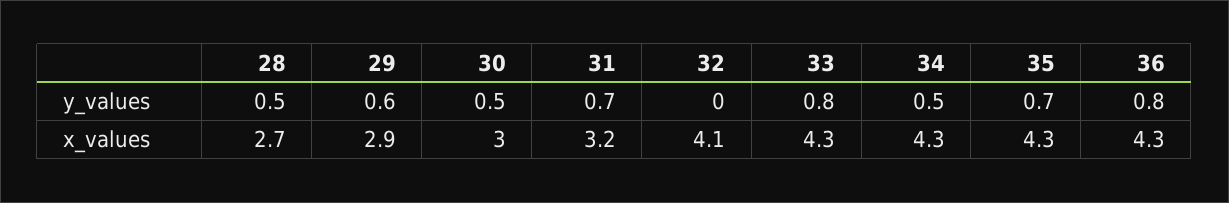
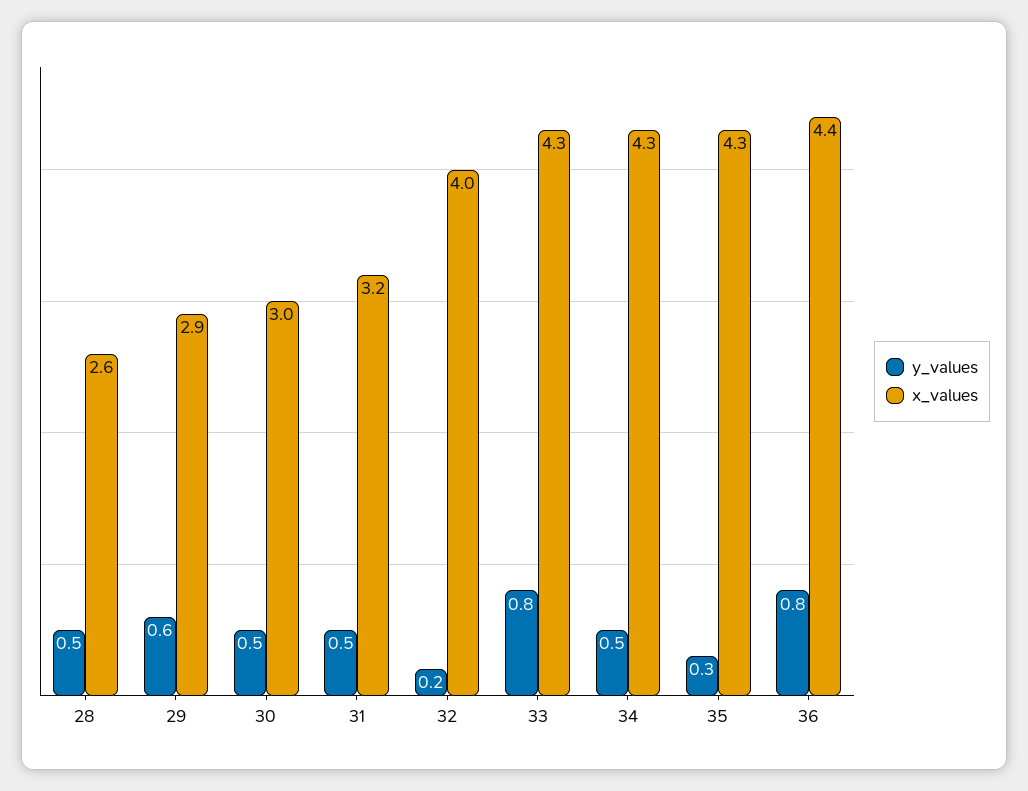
  {
    "y_values": {
      "28": 0.5,
      "29": 0.6,
      "30": 0.5,
-     "31": 0.7,
+     "31": 0.5,
-     "32": 0,
+     "32": 0.2,
      "33": 0.8,
      "34": 0.5,
-     "35": 0.7,
+     "35": 0.3,
      "36": 0.8
    },
    "x_values": {
-     "28": 2.7,
+     "28": 2.6,
      "29": 2.9,
      "30": 3,
      "31": 3.2,
-     "32": 4.1,
+     "32": 4,
      "33": 4.3,
      "34": 4.3,
      "35": 4.3,
-     "36": 4.3
+     "36": 4.4
    }
  }

